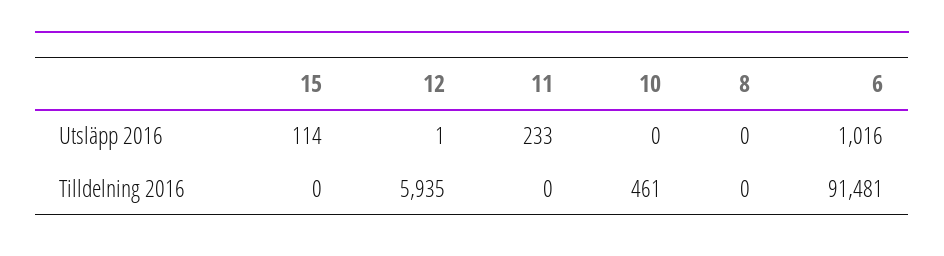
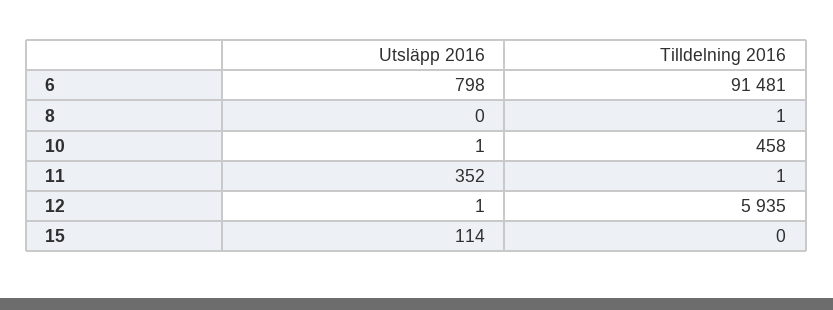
  {
    "15": {
      "Utsläpp 2016": 114,
      "Tilldelning 2016": 0
    },
    "12": {
      "Utsläpp 2016": 1,
      "Tilldelning 2016": 5935
    },
    "11": {
-     "Utsläpp 2016": 233,
+     "Utsläpp 2016": 352,
-     "Tilldelning 2016": 0
+     "Tilldelning 2016": 1
    },
    "10": {
-     "Utsläpp 2016": 0,
+     "Utsläpp 2016": 1,
-     "Tilldelning 2016": 461
+     "Tilldelning 2016": 458
    },
    "8": {
      "Utsläpp 2016": 0,
-     "Tilldelning 2016": 0
+     "Tilldelning 2016": 1
    },
    "6": {
-     "Utsläpp 2016": 1016,
+     "Utsläpp 2016": 798,
      "Tilldelning 2016": 91481
    }
  }

